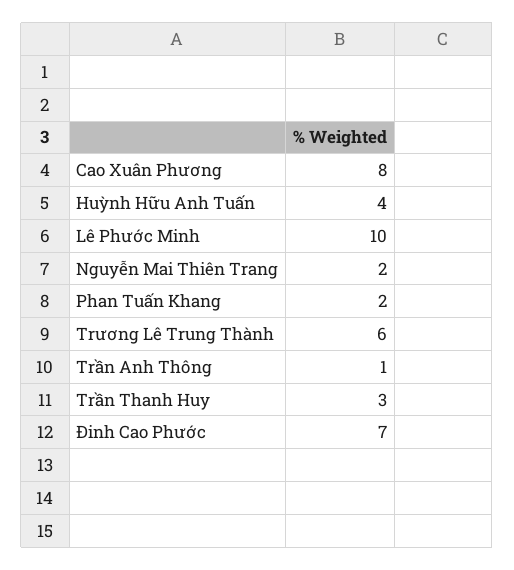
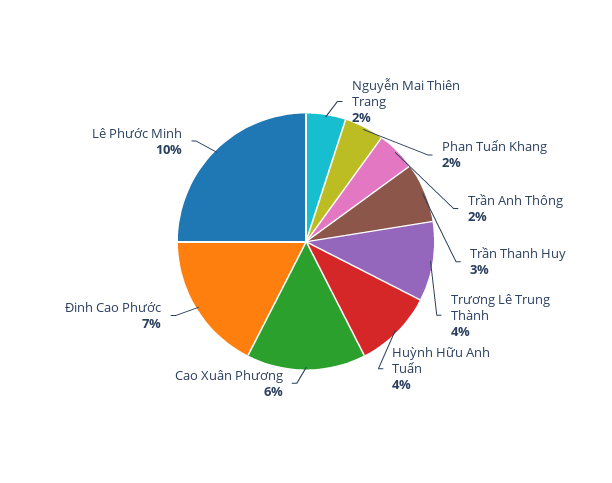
  {
-   "Cao Xuân Phương": 8,
+   "Cao Xuân Phương": 6,
    "Huỳnh Hữu Anh Tuấn": 4,
    "Lê Phước Minh": 10,
    "Nguyễn Mai Thiên Trang": 2,
    "Phan Tuấn Khang": 2,
-   "Trương Lê Trung Thành": 6,
+   "Trương Lê Trung Thành": 4,
-   "Trần Anh Thông": 1,
+   "Trần Anh Thông": 2,
    "Trần Thanh Huy": 3,
    "Đinh Cao Phước": 7
  }

